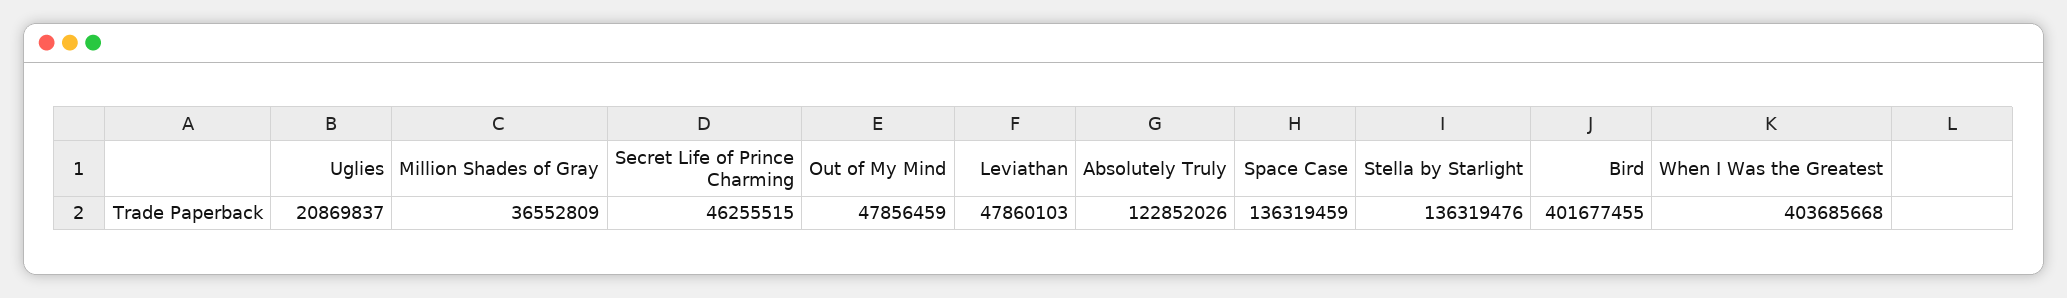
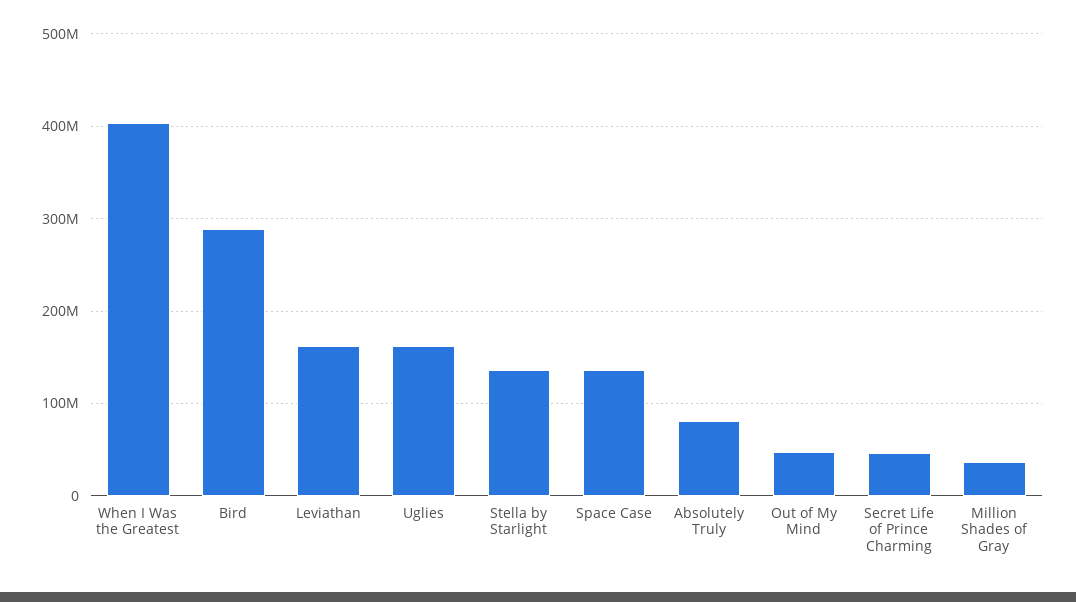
  {
-   "Uglies": 20869837,
+   "Uglies": 160000000,
    "Million Shades of Gray": 36552809,
    "Secret Life of Prince Charming": 46255515,
    "Out of My Mind": 47856459,
-   "Leviathan": 47860103,
+   "Leviathan": 160000000,
-   "Absolutely Truly": 122852026,
+   "Absolutely Truly": 80000000,
    "Space Case": 136319459,
    "Stella by Starlight": 136319476,
-   "Bird": 401677455,
+   "Bird": 290000000,
    "When I Was the Greatest": 403685668
  }

